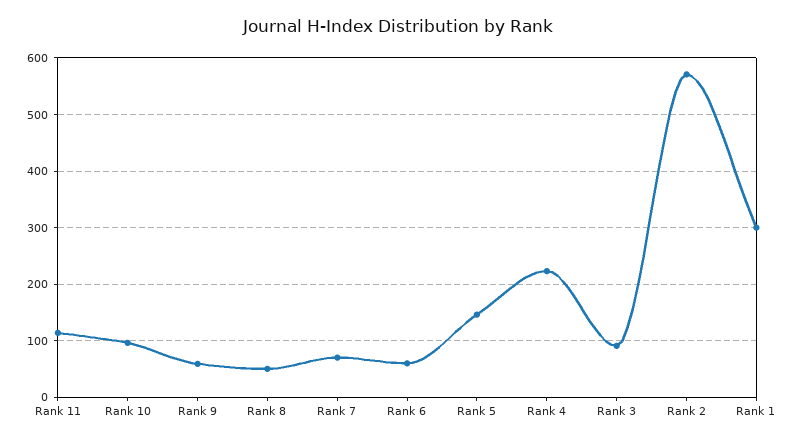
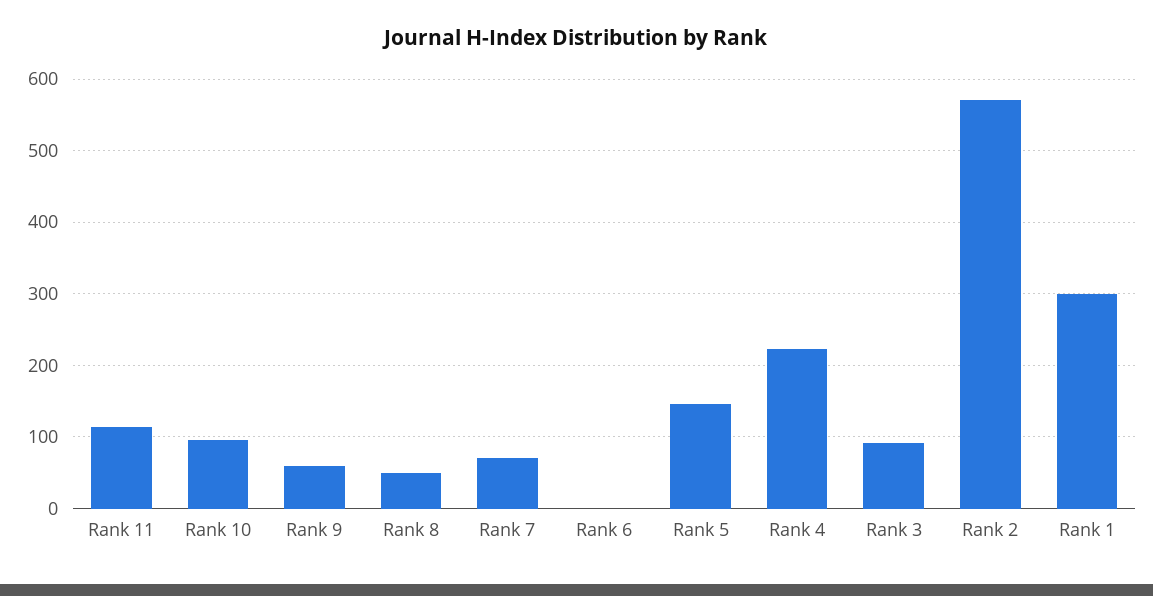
  {
    "Rank 11": 110,
    "Rank 10": 100,
    "Rank 9": 60,
    "Rank 8": 50,
    "Rank 7": 70,
-   "Rank 6": 60,
+   "Rank 6": 0,
    "Rank 5": 150,
    "Rank 4": 220,
    "Rank 3": 90,
    "Rank 2": 570,
    "Rank 1": 300
  }

